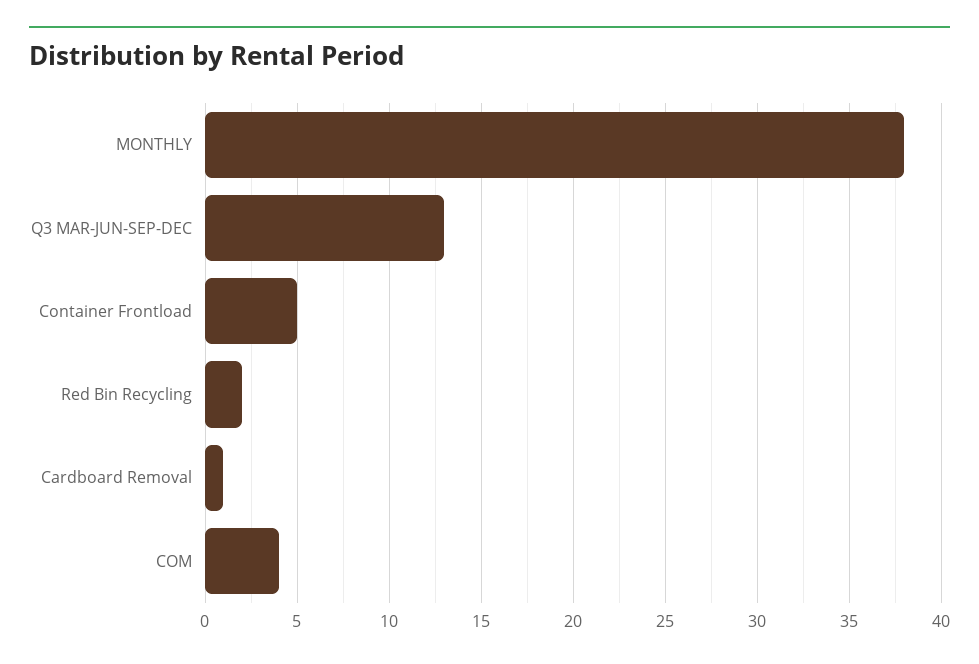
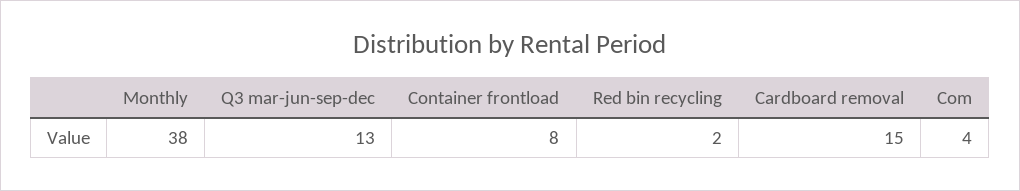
  {
    "MONTHLY": 38,
    "Q3 MAR-JUN-SEP-DEC": 13,
-   "Container Frontload": 5,
+   "Container Frontload": 8,
    "Red Bin Recycling": 2,
-   "Cardboard Removal": 1,
+   "Cardboard Removal": 15,
    "COM": 4
  }

